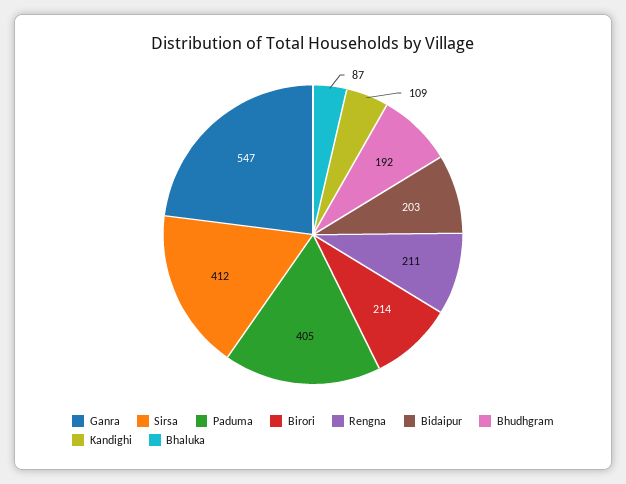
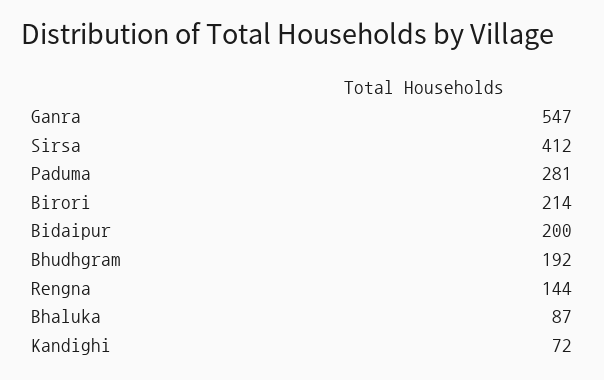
  {
    "Ganra": 547,
    "Sirsa": 412,
-   "Paduma": 405,
+   "Paduma": 281,
    "Birori": 214,
-   "Rengna": 211,
+   "Rengna": 144,
-   "Bidaipur": 203,
+   "Bidaipur": 200,
    "Bhudhgram": 192,
-   "Kandighi": 109,
+   "Kandighi": 72,
    "Bhaluka": 87
  }

